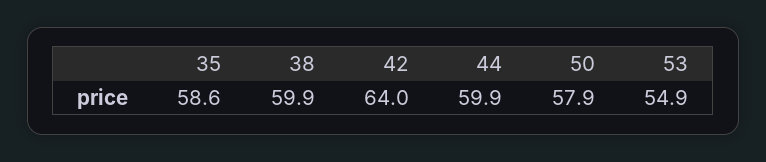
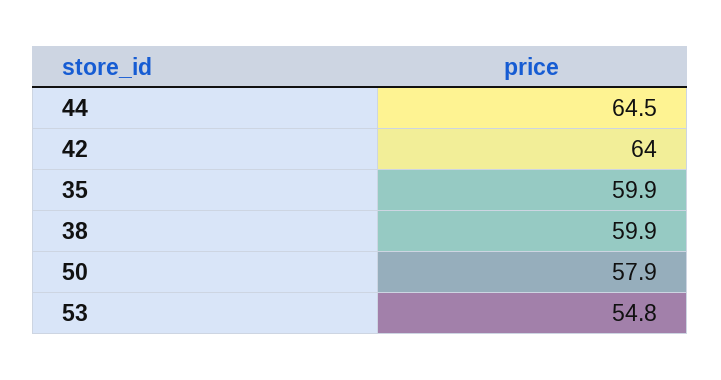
  {
-   "35": 58.6,
+   "35": 59.9,
    "38": 59.9,
    "42": 64,
-   "44": 59.9,
+   "44": 64.5,
    "50": 57.9,
-   "53": 54.9
+   "53": 54.8
  }

